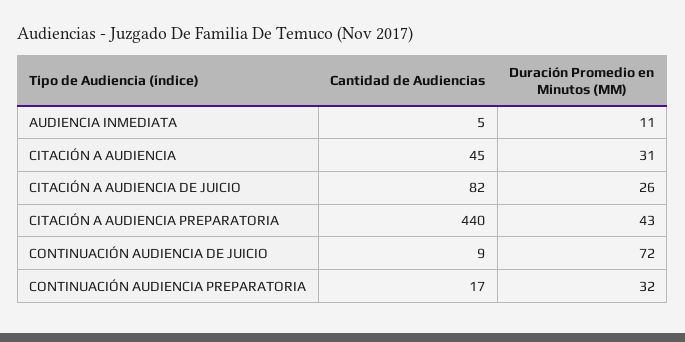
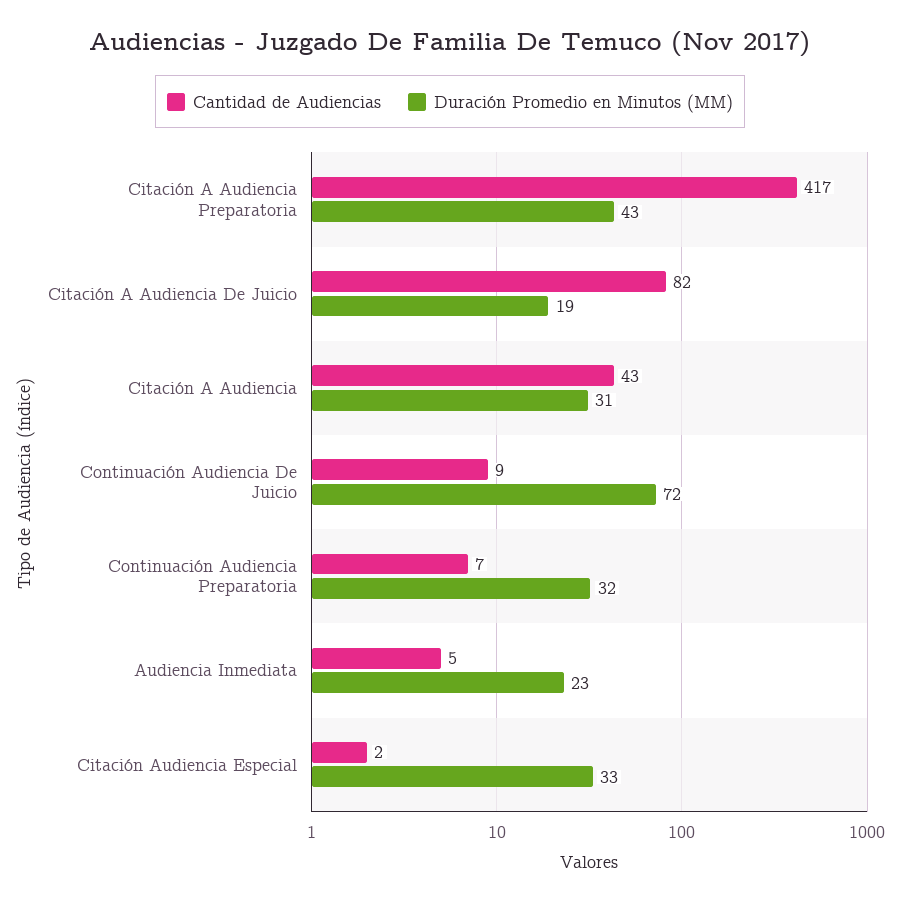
  {
    "Cantidad de Audiencias": {
      "AUDIENCIA INMEDIATA": 5,
-     "CITACIÓN A AUDIENCIA": 45,
+     "CITACIÓN A AUDIENCIA": 43,
      "CITACIÓN A AUDIENCIA DE JUICIO": 82,
-     "CITACIÓN A AUDIENCIA PREPARATORIA": 440,
+     "CITACIÓN A AUDIENCIA PREPARATORIA": 417,
      "CONTINUACIÓN AUDIENCIA DE JUICIO": 9,
-     "CONTINUACIÓN AUDIENCIA PREPARATORIA": 17
+     "CONTINUACIÓN AUDIENCIA PREPARATORIA": 7,
+     "Citación Audiencia Especial": 2
    },
    "Duración Promedio en Minutos (MM)": {
-     "AUDIENCIA INMEDIATA": 11,
+     "AUDIENCIA INMEDIATA": 23,
      "CITACIÓN A AUDIENCIA": 31,
-     "CITACIÓN A AUDIENCIA DE JUICIO": 26,
+     "CITACIÓN A AUDIENCIA DE JUICIO": 19,
      "CITACIÓN A AUDIENCIA PREPARATORIA": 43,
      "CONTINUACIÓN AUDIENCIA DE JUICIO": 72,
-     "CONTINUACIÓN AUDIENCIA PREPARATORIA": 32
+     "CONTINUACIÓN AUDIENCIA PREPARATORIA": 32,
+     "Citación Audiencia Especial": 33
    }
  }

